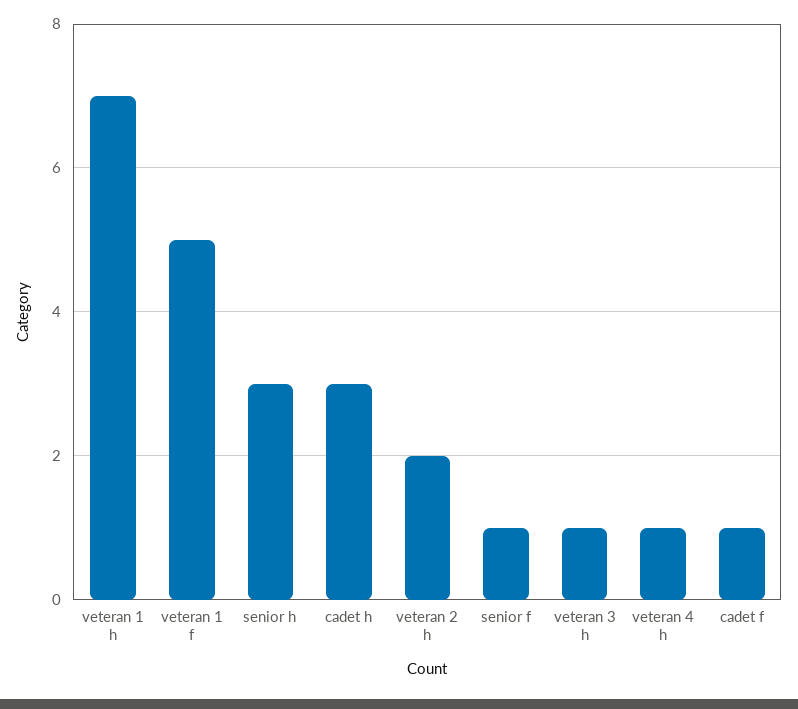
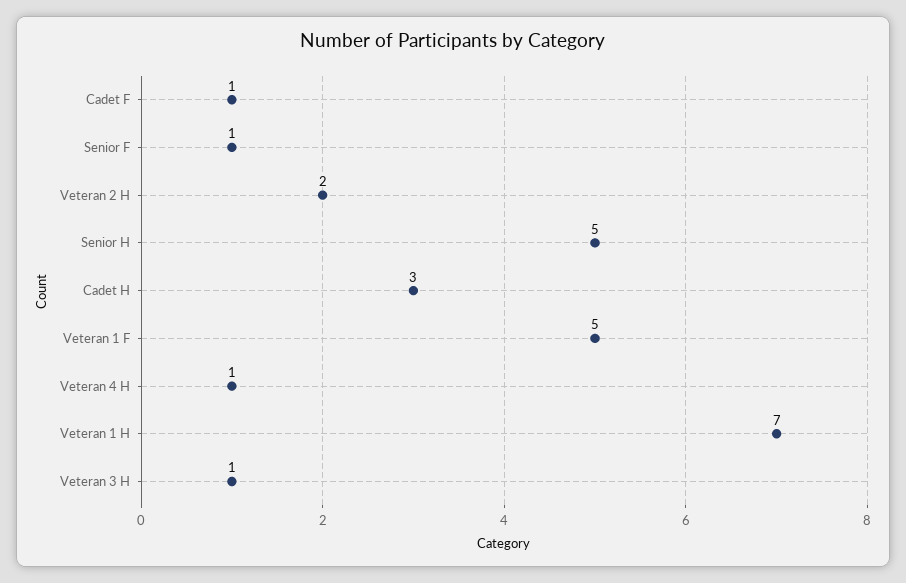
  {
    "veteran 1 h": 7,
    "veteran 1 f": 5,
-   "senior h": 3,
+   "senior h": 5,
    "cadet h": 3,
    "veteran 2 h": 2,
    "senior f": 1,
    "veteran 3 h": 1,
    "veteran 4 h": 1,
    "cadet f": 1
  }

